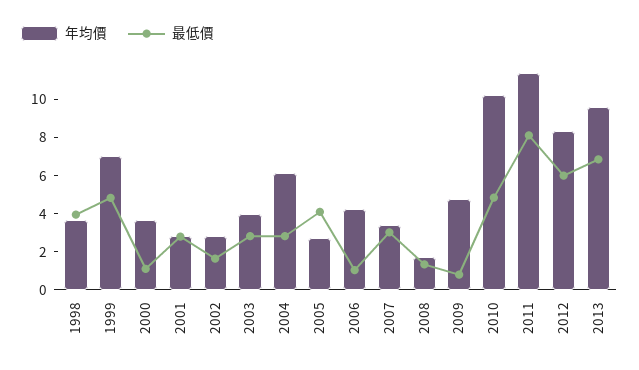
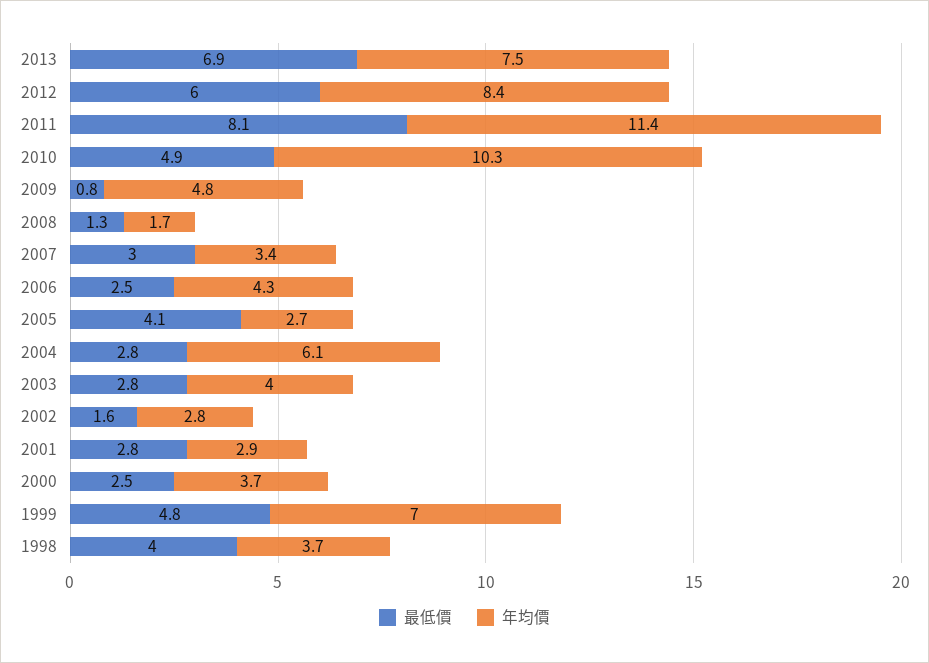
  {
    "年均價": {
      "1998": 3.7,
      "1999": 7,
      "2000": 3.7,
      "2001": 2.9,
      "2002": 2.8,
      "2003": 4,
      "2004": 6.1,
      "2005": 2.7,
      "2006": 4.3,
      "2007": 3.4,
      "2008": 1.7,
      "2009": 4.8,
      "2010": 10.3,
      "2011": 11.4,
      "2012": 8.4,
-     "2013": 9.5
+     "2013": 7.5
    },
    "最低價": {
      "1998": 4,
      "1999": 4.8,
-     "2000": 1,
+     "2000": 2.5,
      "2001": 2.8,
      "2002": 1.6,
      "2003": 2.8,
      "2004": 2.8,
      "2005": 4.1,
-     "2006": 1,
+     "2006": 2.5,
      "2007": 3,
      "2008": 1.3,
      "2009": 0.8,
      "2010": 4.9,
      "2011": 8.1,
      "2012": 6,
      "2013": 6.9
    }
  }

